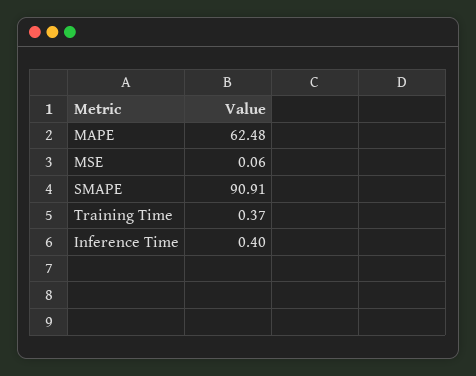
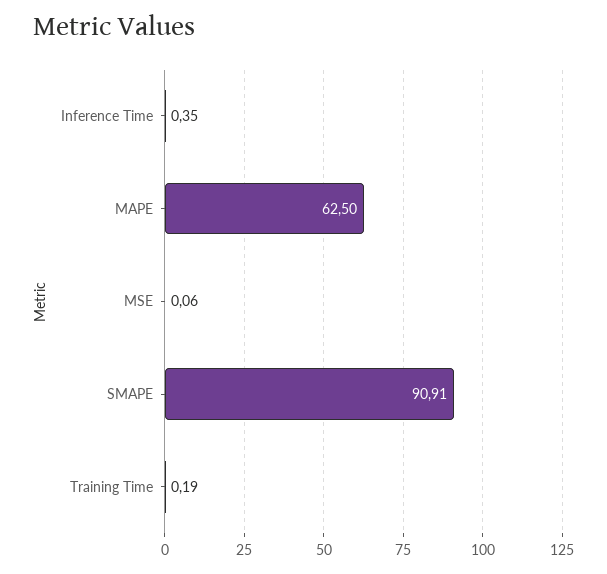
  {
-   "MAPE": 62.48,
+   "MAPE": 62.5,
    "MSE": 0.06,
    "SMAPE": 90.91,
-   "Training Time": 0.37,
+   "Training Time": 0.19,
-   "Inference Time": 0.4
+   "Inference Time": 0.35
  }

